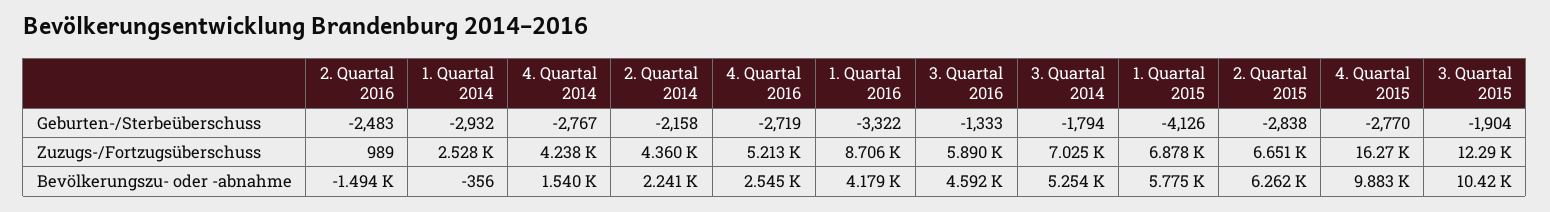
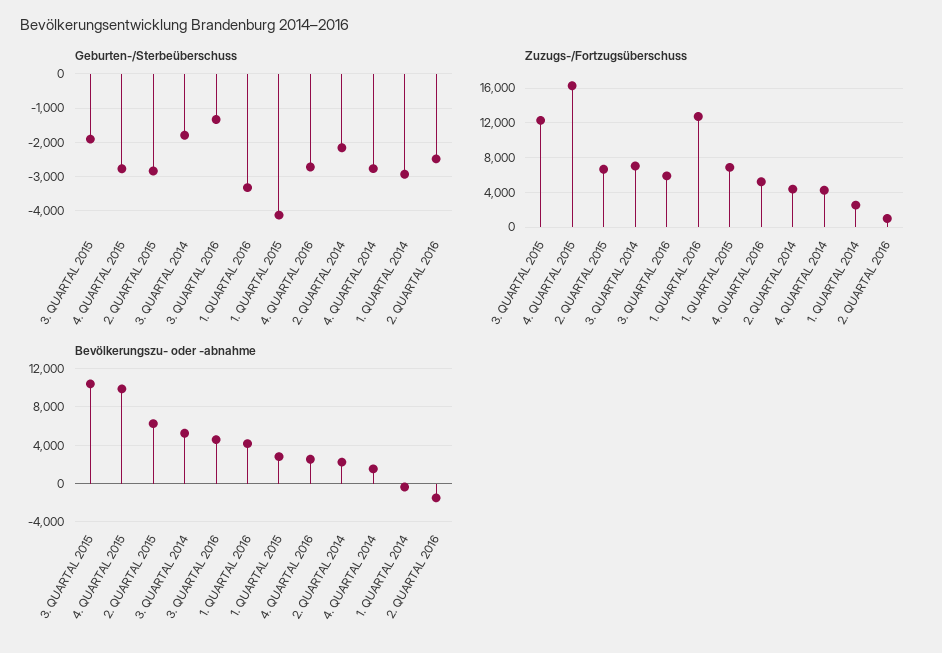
  {
    "Geburten-/Sterbeüberschuss": {
      "2. Quartal 2016": -2483,
      "1. Quartal 2014": -2932,
      "4. Quartal 2014": -2767,
      "2. Quartal 2014": -2158,
      "4. Quartal 2016": -2719,
      "1. Quartal 2016": -3322,
      "3. Quartal 2016": -1333,
      "3. Quartal 2014": -1794,
      "1. Quartal 2015": -4126,
      "2. Quartal 2015": -2838,
      "4. Quartal 2015": -2770,
      "3. Quartal 2015": -1904
    },
    "Zuzugs-/Fortzugsüberschuss": {
      "2. Quartal 2016": 989,
      "1. Quartal 2014": 2528,
      "4. Quartal 2014": 4238,
      "2. Quartal 2014": 4360,
      "4. Quartal 2016": 5213,
-     "1. Quartal 2016": 8706,
+     "1. Quartal 2016": 13000,
      "3. Quartal 2016": 5890,
      "3. Quartal 2014": 7025,
      "1. Quartal 2015": 6878,
      "2. Quartal 2015": 6651,
      "4. Quartal 2015": 16270,
      "3. Quartal 2015": 12290
    },
    "Bevölkerungszu- oder -abnahme": {
      "2. Quartal 2016": -1494,
      "1. Quartal 2014": -356,
      "4. Quartal 2014": 1540,
      "2. Quartal 2014": 2241,
      "4. Quartal 2016": 2545,
      "1. Quartal 2016": 4179,
      "3. Quartal 2016": 4592,
      "3. Quartal 2014": 5254,
-     "1. Quartal 2015": 5775,
+     "1. Quartal 2015": 3000,
      "2. Quartal 2015": 6262,
      "4. Quartal 2015": 9883,
      "3. Quartal 2015": 10420
    }
  }

